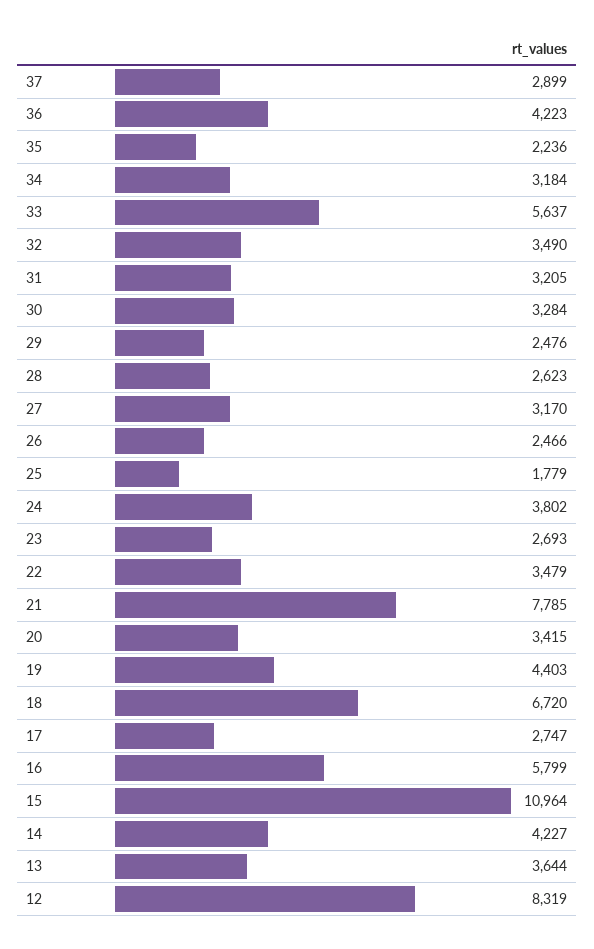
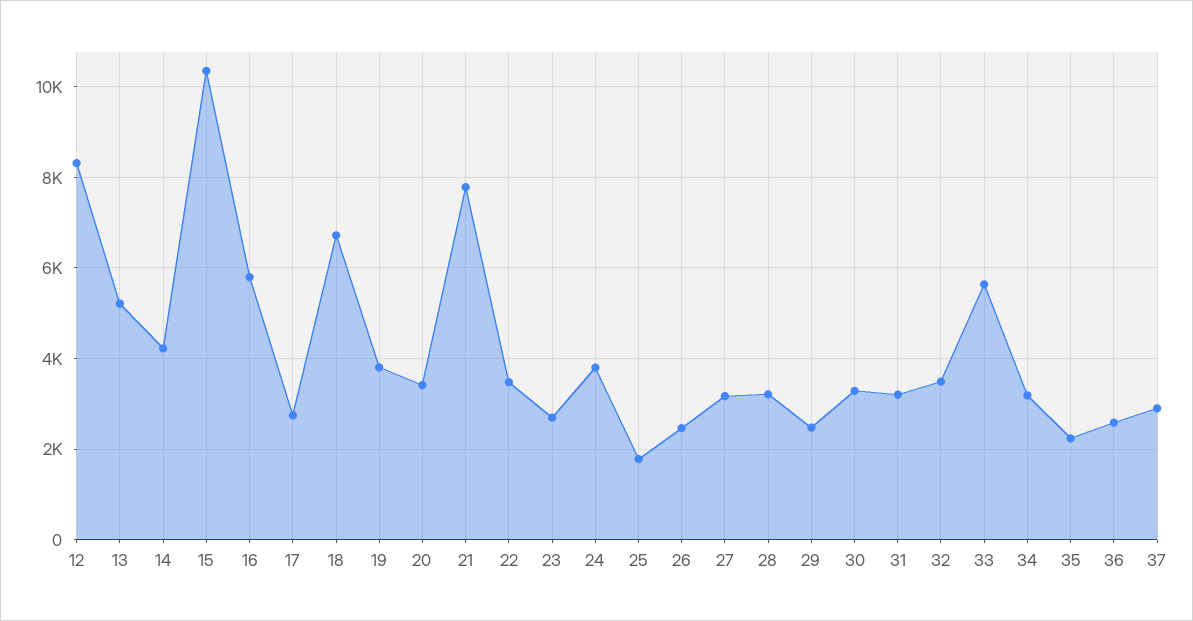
  {
    "37": 2899,
-   "36": 4223,
+   "36": 2600,
    "35": 2236,
    "34": 3184,
    "33": 5637,
    "32": 3490,
    "31": 3205,
    "30": 3284,
    "29": 2476,
-   "28": 2623,
+   "28": 3200,
    "27": 3170,
    "26": 2466,
    "25": 1779,
    "24": 3802,
    "23": 2693,
    "22": 3479,
    "21": 7785,
    "20": 3415,
-   "19": 4403,
+   "19": 3800,
    "18": 6720,
    "17": 2747,
    "16": 5799,
-   "15": 10964,
+   "15": 10400,
    "14": 4227,
-   "13": 3644,
+   "13": 5200,
    "12": 8319
  }

